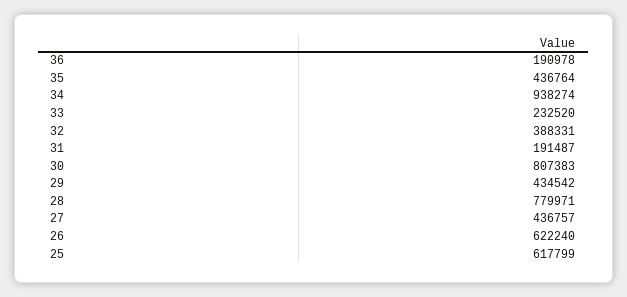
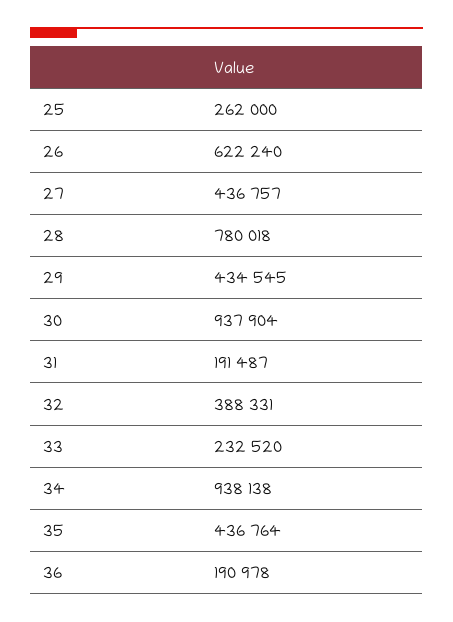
  {
    "36": 190978,
    "35": 436764,
-   "34": 938274,
+   "34": 938138,
    "33": 232520,
    "32": 388331,
    "31": 191487,
-   "30": 807383,
+   "30": 937904,
-   "29": 434542,
+   "29": 434545,
-   "28": 779971,
+   "28": 780018,
    "27": 436757,
    "26": 622240,
-   "25": 617799
+   "25": 262000
  }

